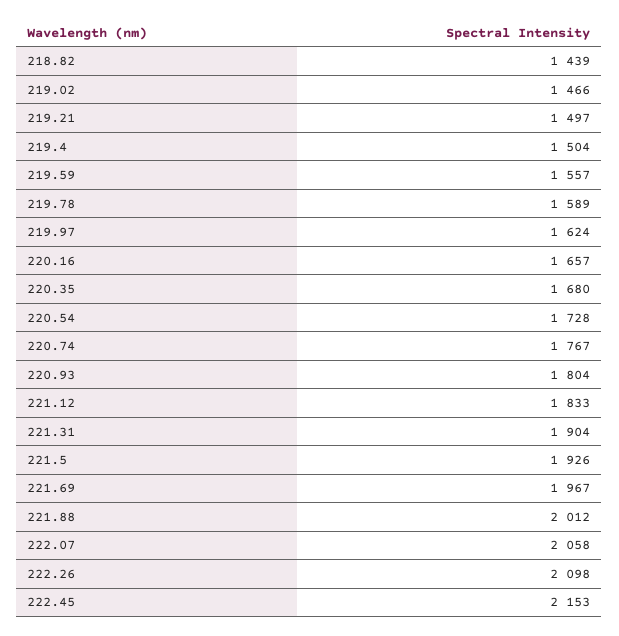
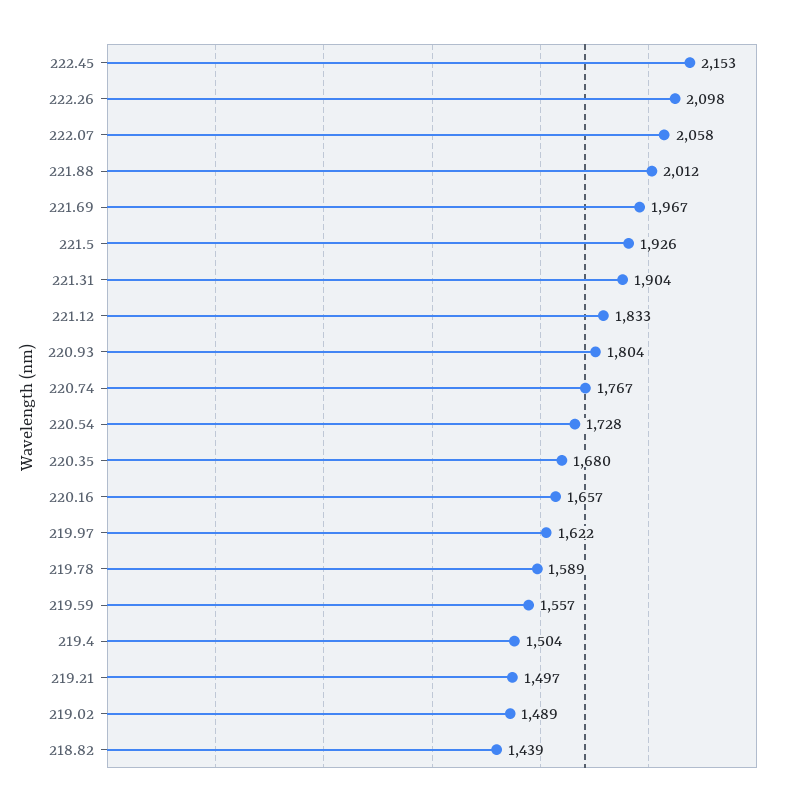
  {
    "218.82": 1439,
-   "219.02": 1466,
+   "219.02": 1489,
    "219.21": 1497,
    "219.4": 1504,
    "219.59": 1557,
    "219.78": 1589,
-   "219.97": 1624,
+   "219.97": 1622,
    "220.16": 1657,
    "220.35": 1680,
    "220.54": 1728,
    "220.74": 1767,
    "220.93": 1804,
    "221.12": 1833,
    "221.31": 1904,
    "221.5": 1926,
    "221.69": 1967,
    "221.88": 2012,
    "222.07": 2058,
    "222.26": 2098,
    "222.45": 2153
  }

